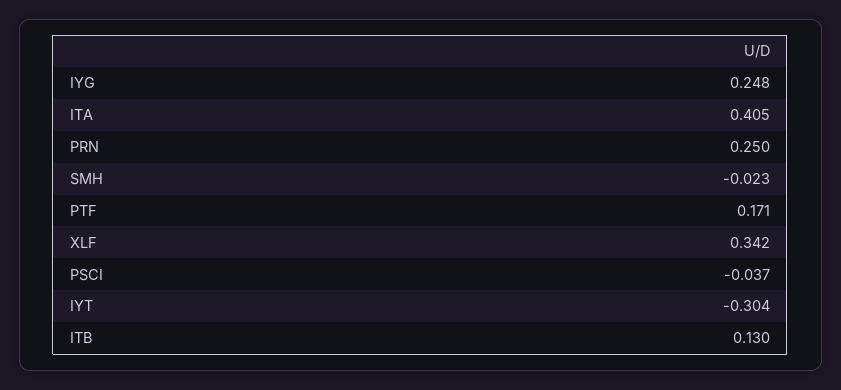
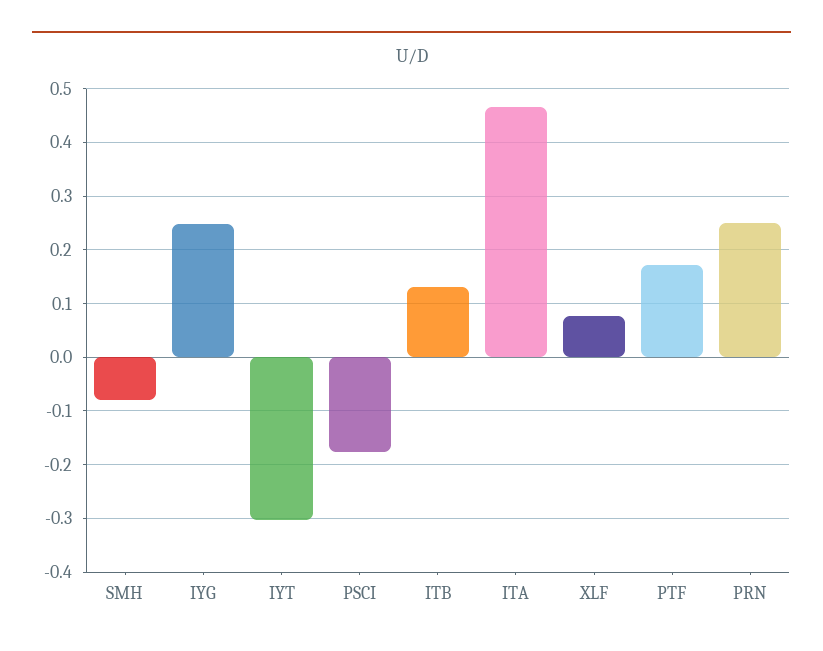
  {
    "IYG": 0.248,
-   "ITA": 0.405,
+   "ITA": 0.46,
    "PRN": 0.25,
-   "SMH": -0.023,
+   "SMH": -0.08,
    "PTF": 0.171,
-   "XLF": 0.342,
+   "XLF": 0.08,
-   "PSCI": -0.037,
+   "PSCI": -0.18,
    "IYT": -0.304,
    "ITB": 0.13
  }

